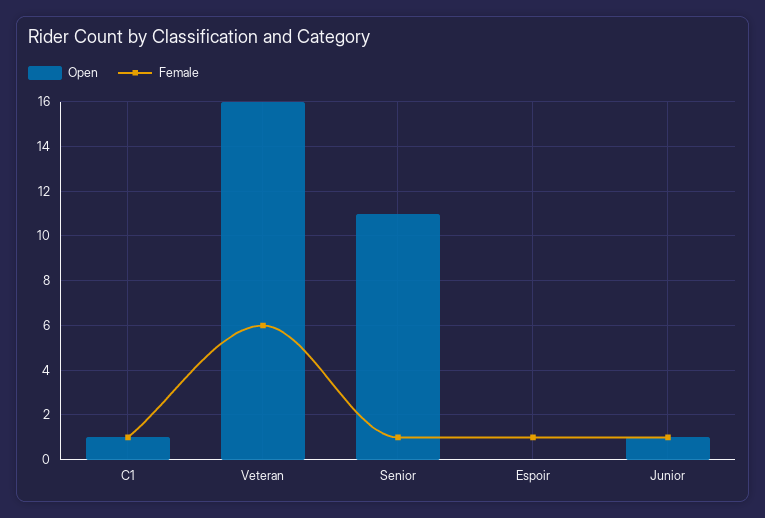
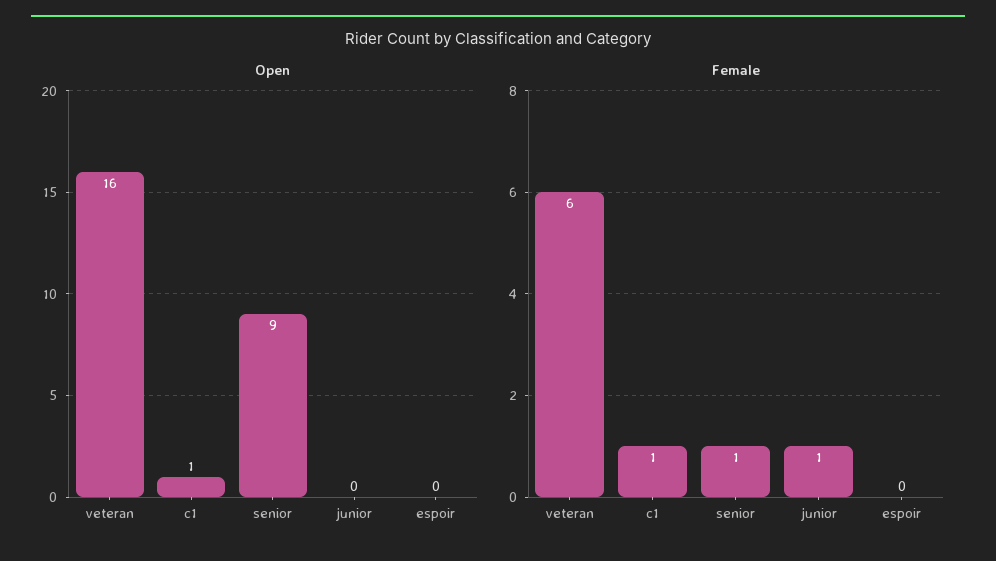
  {
    "Open": {
      "C1": 1,
      "Veteran": 16,
-     "Senior": 11,
+     "Senior": 9,
      "Espoir": 0,
-     "Junior": 1
+     "Junior": 0
    },
    "Female": {
      "C1": 1,
      "Veteran": 6,
      "Senior": 1,
-     "Espoir": 1,
+     "Espoir": 0,
      "Junior": 1
    }
  }

